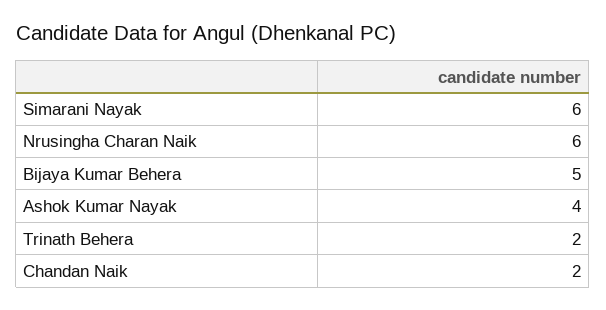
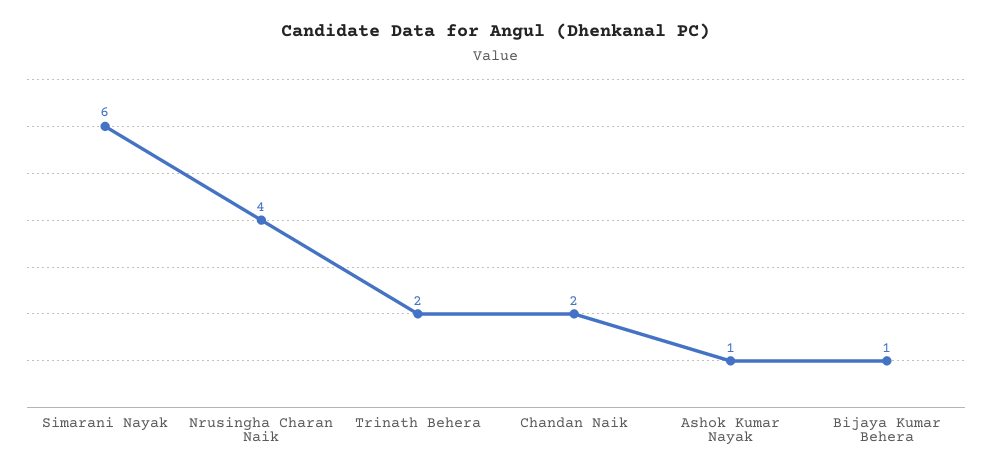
  {
    "Simarani Nayak": 6,
-   "Nrusingha Charan Naik": 6,
+   "Nrusingha Charan Naik": 4,
-   "Bijaya Kumar Behera": 5,
+   "Bijaya Kumar Behera": 1,
-   "Ashok Kumar Nayak": 4,
+   "Ashok Kumar Nayak": 1,
    "Trinath Behera": 2,
    "Chandan Naik": 2
  }

